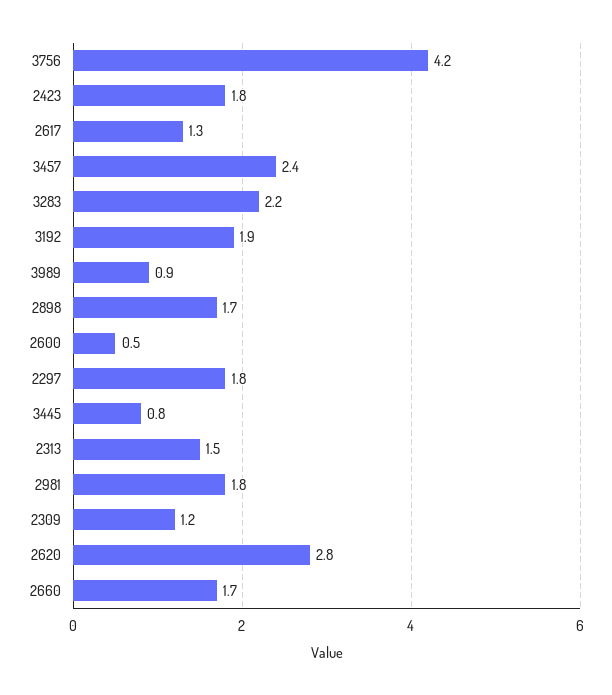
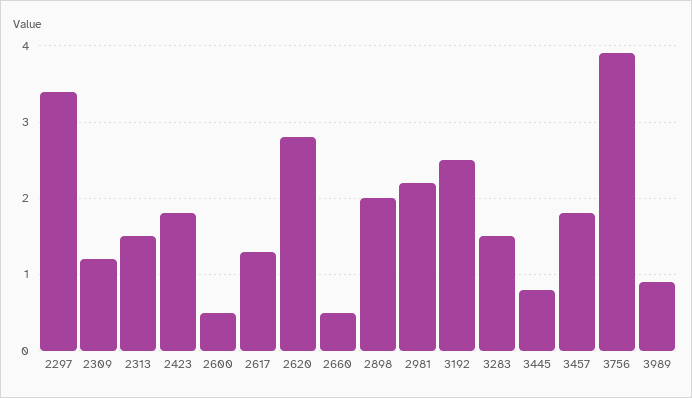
  {
-   "3756": 4.2,
+   "3756": 3.9,
    "2423": 1.8,
    "2617": 1.3,
-   "3457": 2.4,
+   "3457": 1.8,
-   "3283": 2.2,
+   "3283": 1.5,
-   "3192": 1.9,
+   "3192": 2.5,
    "3989": 0.9,
-   "2898": 1.7,
+   "2898": 2,
    "2600": 0.5,
-   "2297": 1.8,
+   "2297": 3.4,
    "3445": 0.8,
    "2313": 1.5,
-   "2981": 1.8,
+   "2981": 2.2,
    "2309": 1.2,
    "2620": 2.8,
-   "2660": 1.7
+   "2660": 0.5
  }

